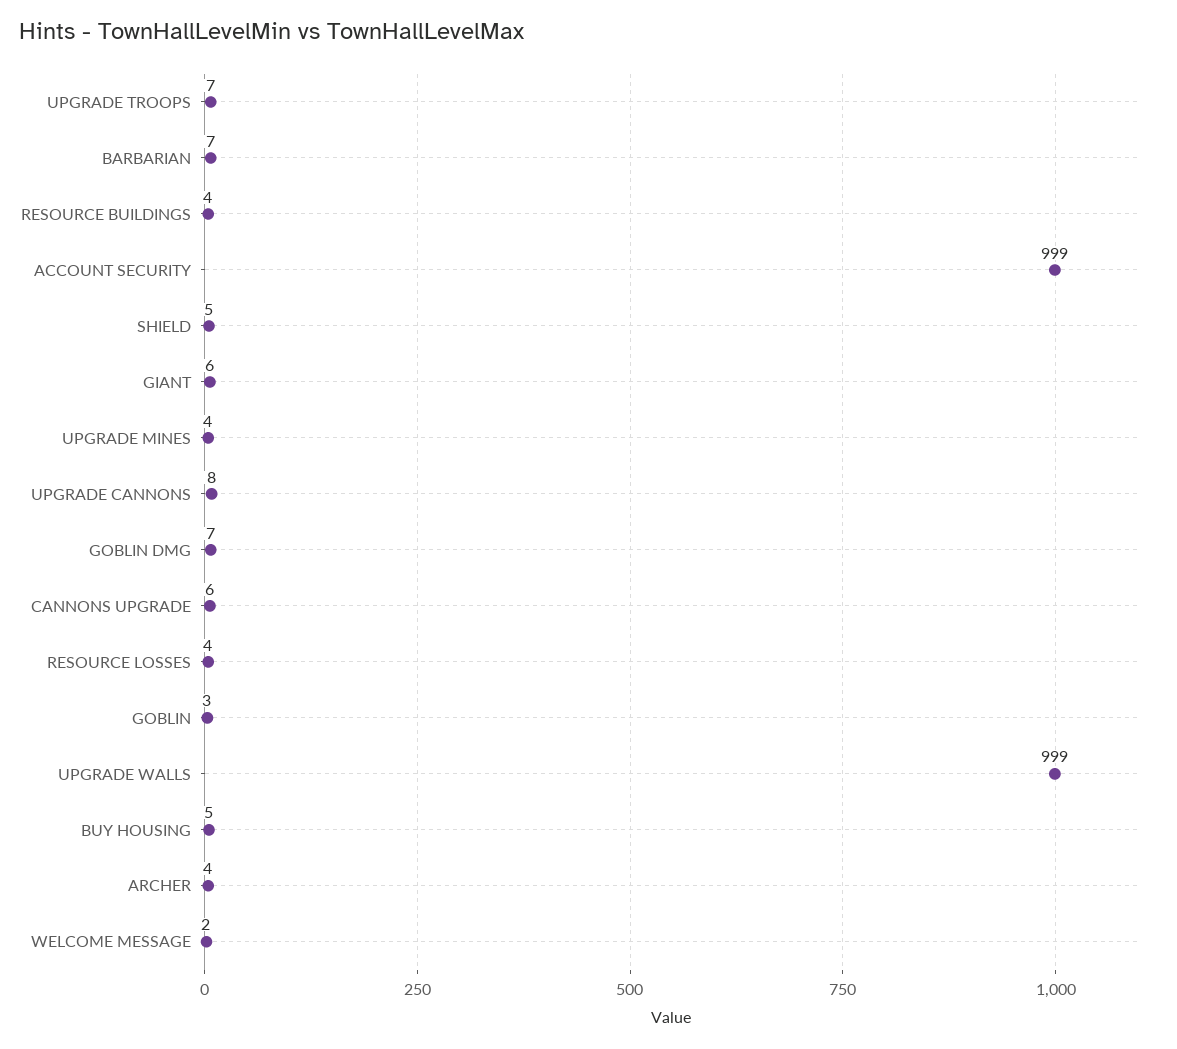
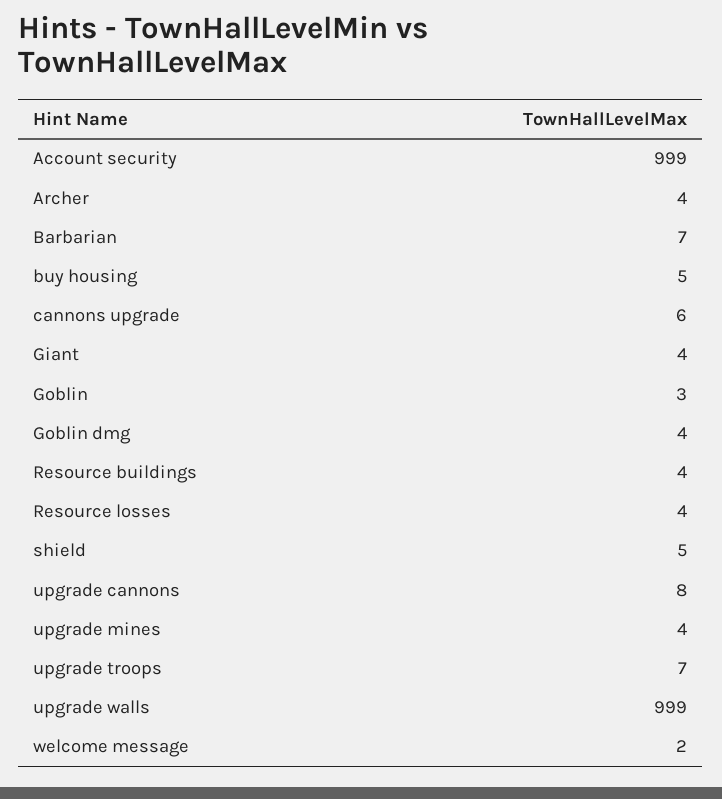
  {
    "UPGRADE TROOPS": 7,
    "BARBARIAN": 7,
    "RESOURCE BUILDINGS": 4,
    "ACCOUNT SECURITY": 999,
    "SHIELD": 5,
-   "GIANT": 6,
+   "GIANT": 4,
    "UPGRADE MINES": 4,
    "UPGRADE CANNONS": 8,
-   "GOBLIN DMG": 7,
+   "GOBLIN DMG": 4,
    "CANNONS UPGRADE": 6,
    "RESOURCE LOSSES": 4,
    "GOBLIN": 3,
    "UPGRADE WALLS": 999,
    "BUY HOUSING": 5,
    "ARCHER": 4,
    "WELCOME MESSAGE": 2
  }

